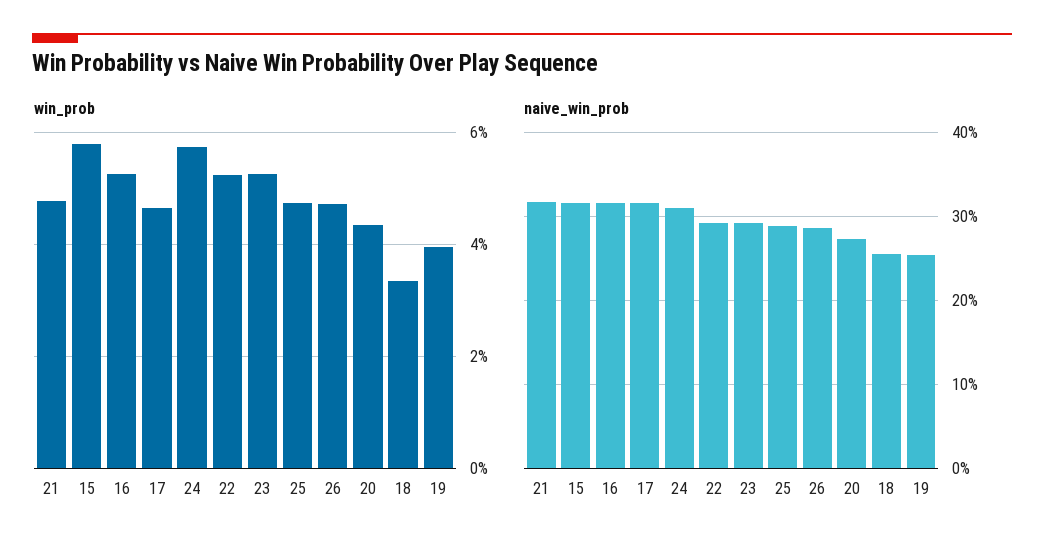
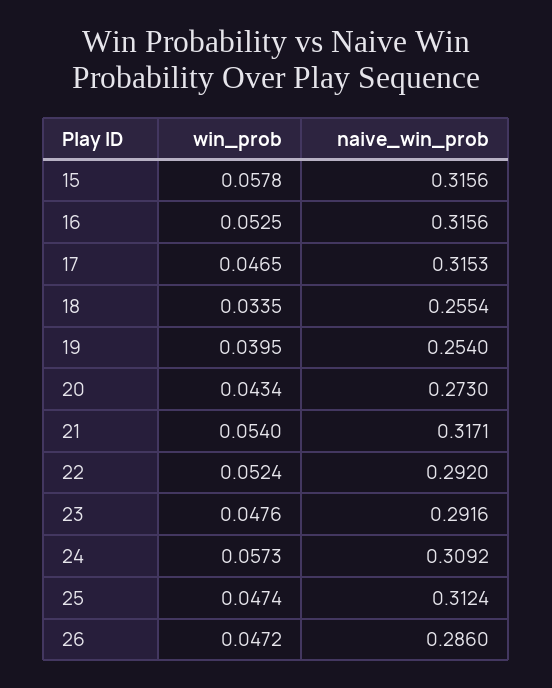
  {
    "win_prob": {
-     "21": 0.048,
+     "21": 0.054,
      "15": 0.0578,
      "16": 0.0525,
      "17": 0.0465,
      "24": 0.0573,
      "22": 0.0524,
-     "23": 0.052,
+     "23": 0.0476,
      "25": 0.0474,
      "26": 0.0472,
      "20": 0.0434,
      "18": 0.0335,
      "19": 0.0395
    },
    "naive_win_prob": {
      "21": 0.3171,
      "15": 0.3156,
      "16": 0.3156,
      "17": 0.3153,
      "24": 0.3092,
      "22": 0.292,
      "23": 0.2916,
-     "25": 0.29,
+     "25": 0.3124,
      "26": 0.286,
      "20": 0.273,
      "18": 0.2554,
      "19": 0.254
    }
  }

